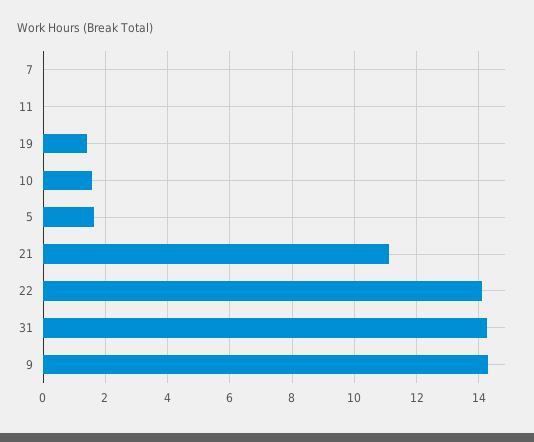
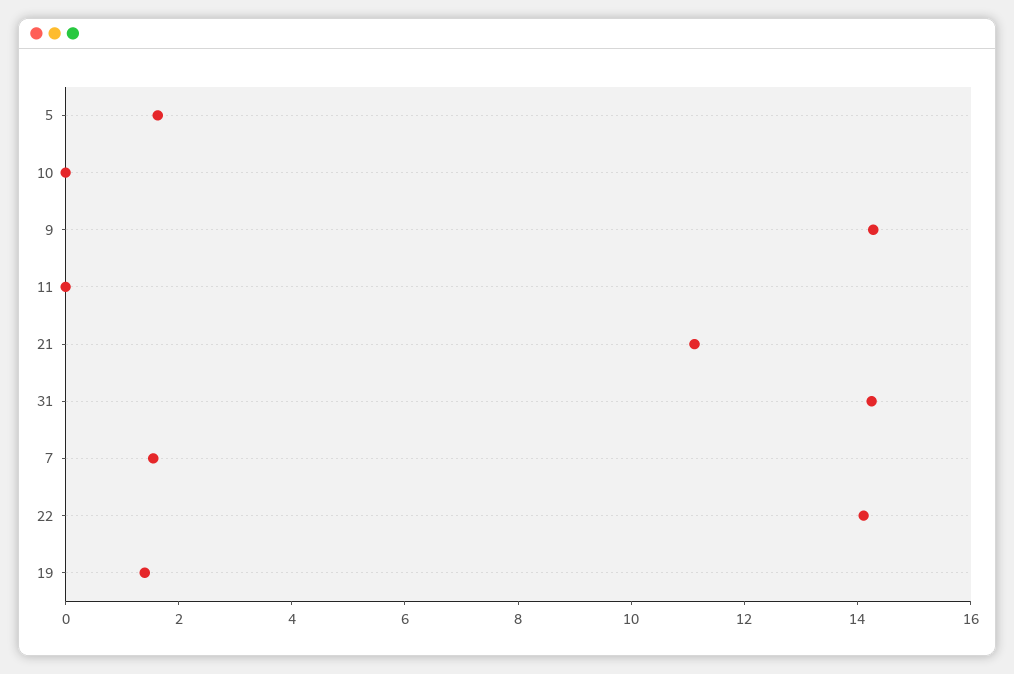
  {
-   "7": 0,
+   "7": 1.5,
    "11": 0,
    "19": 1.4,
-   "10": 1.6,
+   "10": 0,
    "5": 1.6,
    "21": 11.2,
    "22": 14.2,
    "31": 14.2,
    "9": 14.2
  }

